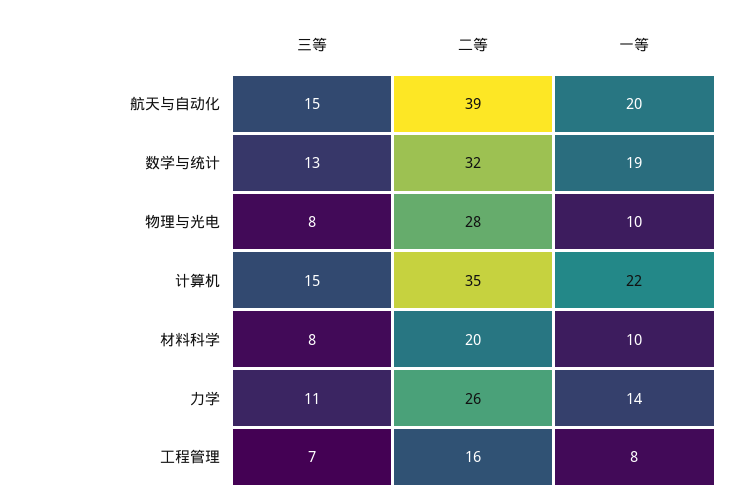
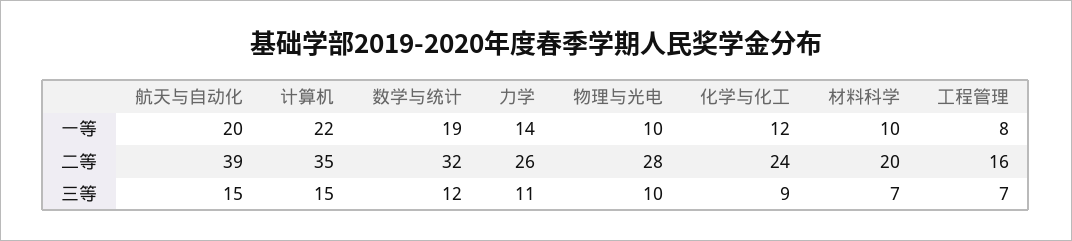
  {
    "三等": {
      "航天与自动化": 15,
-     "数学与统计": 13,
+     "数学与统计": 12,
-     "物理与光电": 8,
+     "物理与光电": 10,
      "计算机": 15,
-     "材料科学": 8,
+     "材料科学": 7,
      "力学": 11,
-     "工程管理": 7
+     "工程管理": 7,
+     "化学与化工": 9
    },
    "二等": {
      "航天与自动化": 39,
      "数学与统计": 32,
      "物理与光电": 28,
      "计算机": 35,
      "材料科学": 20,
      "力学": 26,
-     "工程管理": 16
+     "工程管理": 16,
+     "化学与化工": 24
    },
    "一等": {
      "航天与自动化": 20,
      "数学与统计": 19,
      "物理与光电": 10,
      "计算机": 22,
      "材料科学": 10,
      "力学": 14,
-     "工程管理": 8
+     "工程管理": 8,
+     "化学与化工": 12
    }
  }

